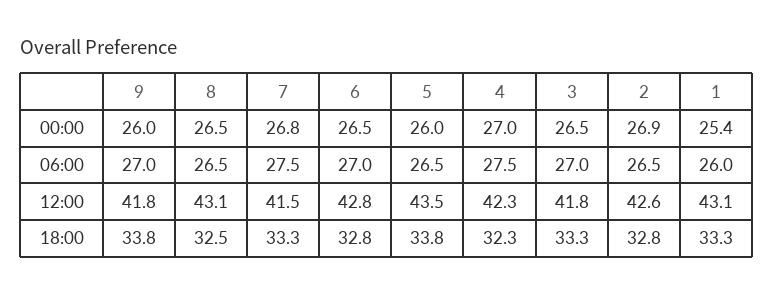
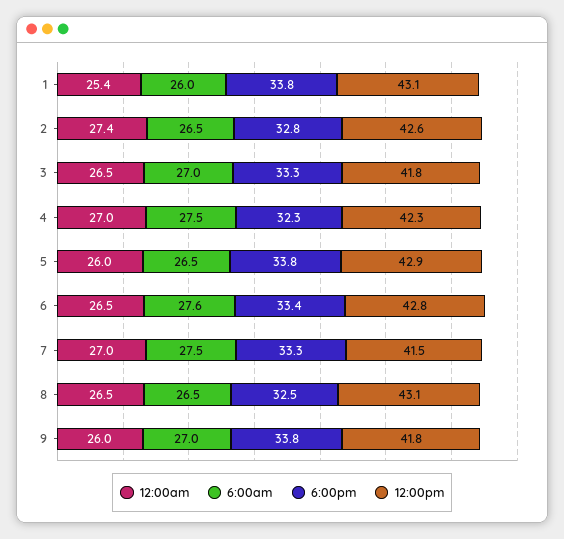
  {
    "00:00": {
      "9": 26,
      "8": 26.5,
-     "7": 26.8,
+     "7": 27,
      "6": 26.5,
      "5": 26,
      "4": 27,
      "3": 26.5,
-     "2": 26.9,
+     "2": 27.4,
      "1": 25.4
    },
    "06:00": {
      "9": 27,
      "8": 26.5,
      "7": 27.5,
-     "6": 27,
+     "6": 27.6,
      "5": 26.5,
      "4": 27.5,
      "3": 27,
      "2": 26.5,
      "1": 26
    },
    "12:00": {
      "9": 41.8,
      "8": 43.1,
      "7": 41.5,
      "6": 42.8,
-     "5": 43.5,
+     "5": 42.9,
      "4": 42.3,
      "3": 41.8,
      "2": 42.6,
      "1": 43.1
    },
    "18:00": {
      "9": 33.8,
      "8": 32.5,
      "7": 33.3,
-     "6": 32.8,
+     "6": 33.4,
      "5": 33.8,
      "4": 32.3,
      "3": 33.3,
      "2": 32.8,
-     "1": 33.3
+     "1": 33.8
    }
  }

